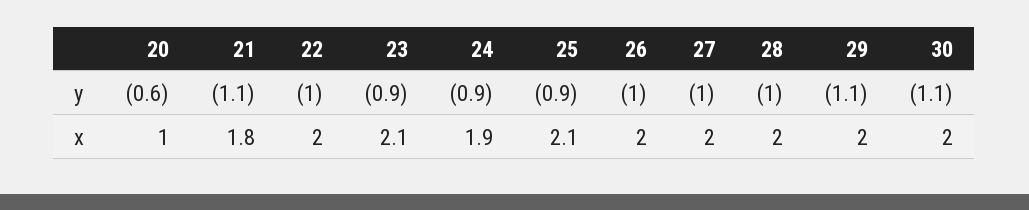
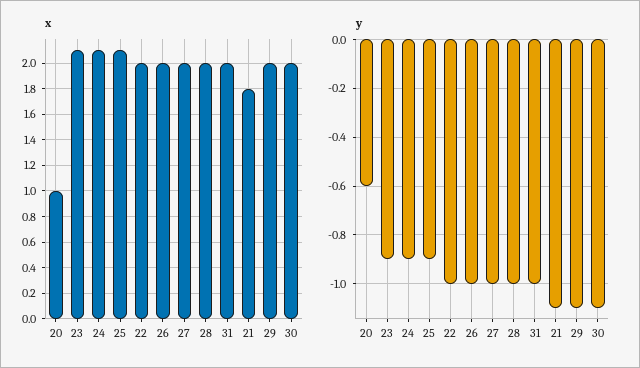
  {
    "y": {
      "20": -0.6,
      "21": -1.1,
      "22": -1,
      "23": -0.9,
      "24": -0.9,
      "25": -0.9,
      "26": -1,
      "27": -1,
      "28": -1,
      "29": -1.1,
-     "30": -1.1
+     "30": -1.1,
+     "31": -1
    },
    "x": {
      "20": 1,
      "21": 1.8,
      "22": 2,
      "23": 2.1,
-     "24": 1.9,
+     "24": 2.1,
      "25": 2.1,
      "26": 2,
      "27": 2,
      "28": 2,
      "29": 2,
-     "30": 2
+     "30": 2,
+     "31": 2
    }
  }

